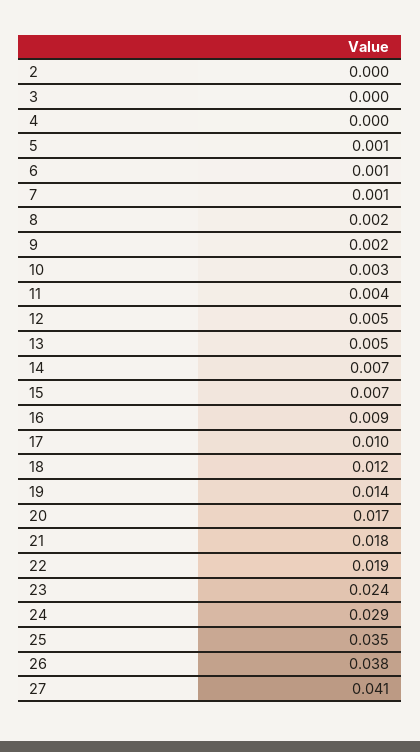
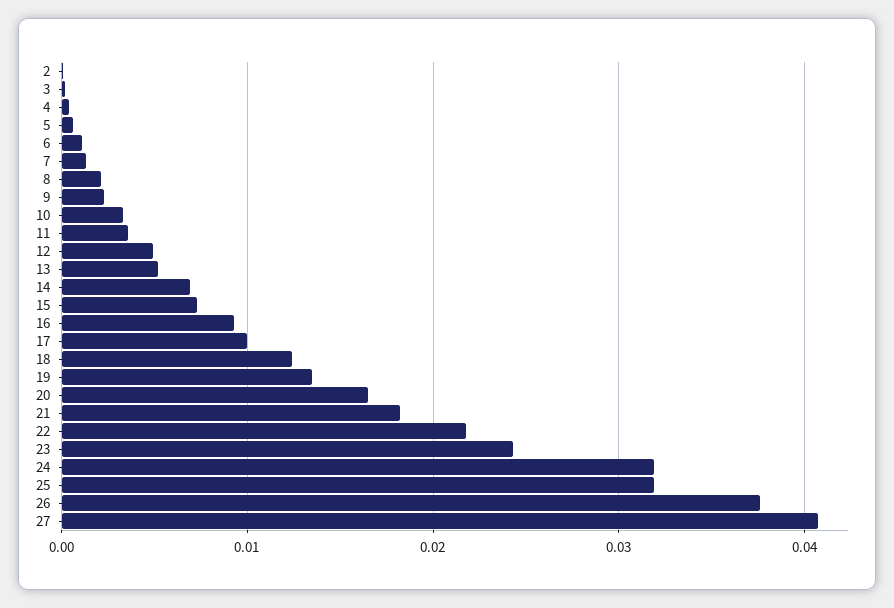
  {
    "2": 0,
    "3": 0,
    "4": 0,
    "5": 0.001,
    "6": 0.001,
    "7": 0.001,
    "8": 0.002,
    "9": 0.002,
    "10": 0.003,
    "11": 0.004,
    "12": 0.005,
    "13": 0.005,
    "14": 0.007,
    "15": 0.007,
    "16": 0.009,
    "17": 0.01,
    "18": 0.012,
    "19": 0.014,
    "20": 0.017,
    "21": 0.018,
-   "22": 0.019,
+   "22": 0.022,
    "23": 0.024,
-   "24": 0.029,
+   "24": 0.032,
-   "25": 0.035,
+   "25": 0.032,
    "26": 0.038,
    "27": 0.041
  }

